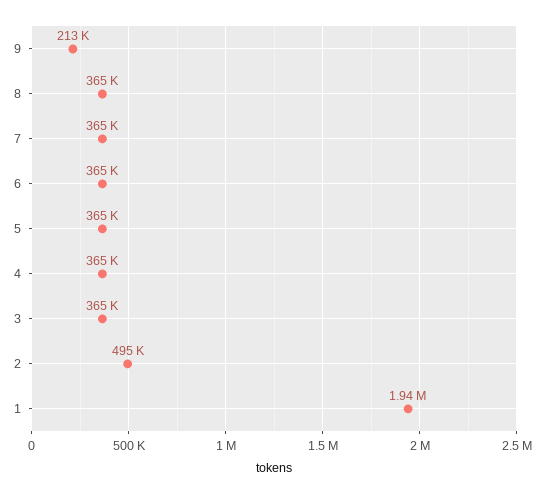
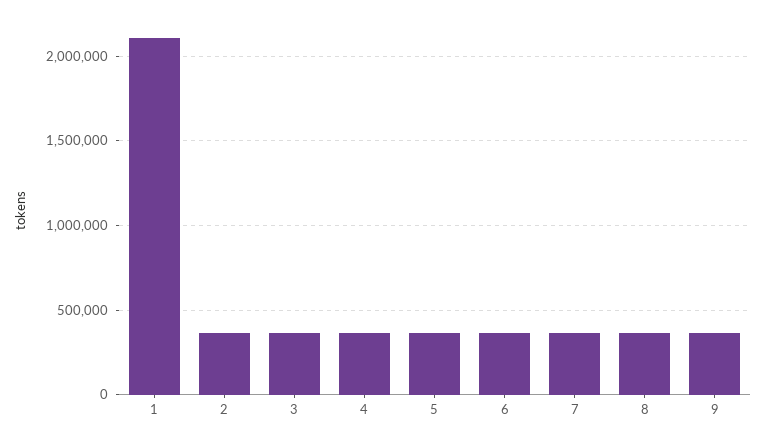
  {
-   "9": 213000,
+   "9": 350000,
    "8": 365000,
    "7": 365000,
    "6": 365000,
    "5": 365000,
    "4": 365000,
    "3": 365000,
-   "2": 495000,
+   "2": 350000,
-   "1": 1940000
+   "1": 2100000
  }

